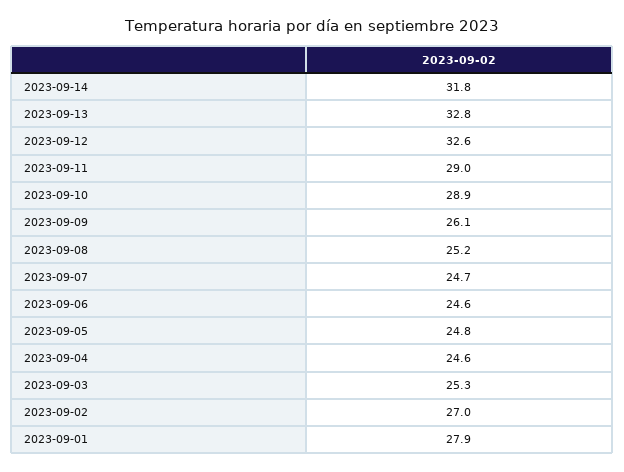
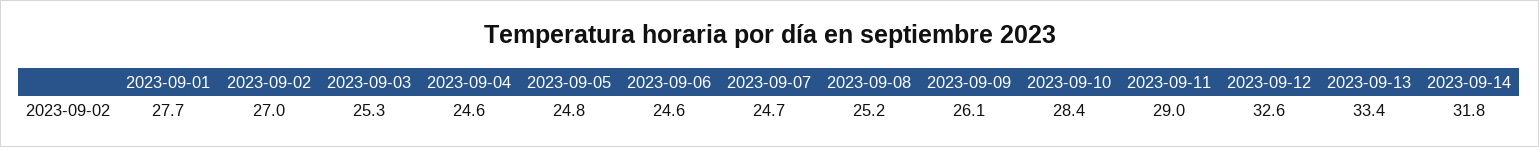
  {
    "2023-09-14": 31.8,
-   "2023-09-13": 32.8,
+   "2023-09-13": 33.4,
    "2023-09-12": 32.6,
    "2023-09-11": 29,
-   "2023-09-10": 28.9,
+   "2023-09-10": 28.4,
    "2023-09-09": 26.1,
    "2023-09-08": 25.2,
    "2023-09-07": 24.7,
    "2023-09-06": 24.6,
    "2023-09-05": 24.8,
    "2023-09-04": 24.6,
    "2023-09-03": 25.3,
    "2023-09-02": 27,
-   "2023-09-01": 27.9
+   "2023-09-01": 27.7
  }

